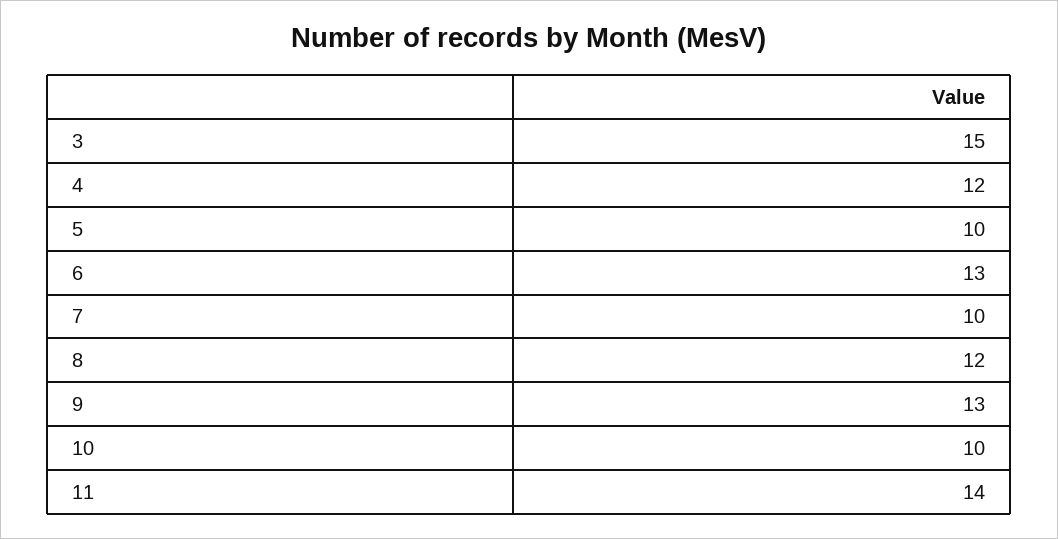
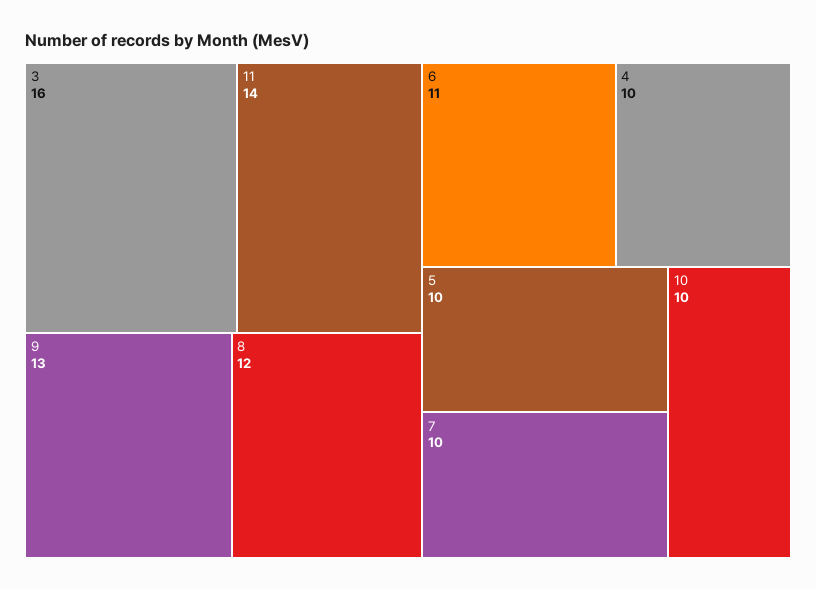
  {
-   "3": 15,
+   "3": 16,
-   "4": 12,
+   "4": 10,
    "5": 10,
-   "6": 13,
+   "6": 11,
    "7": 10,
    "8": 12,
    "9": 13,
    "10": 10,
    "11": 14
  }

